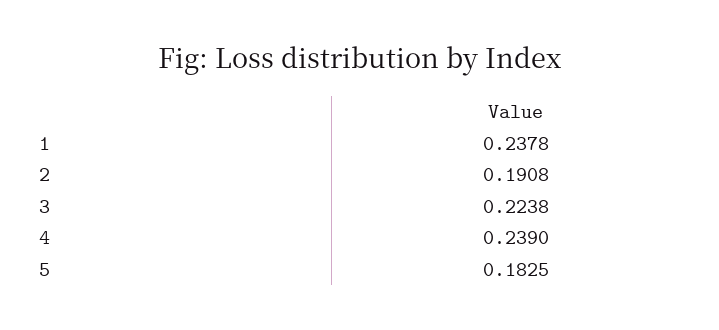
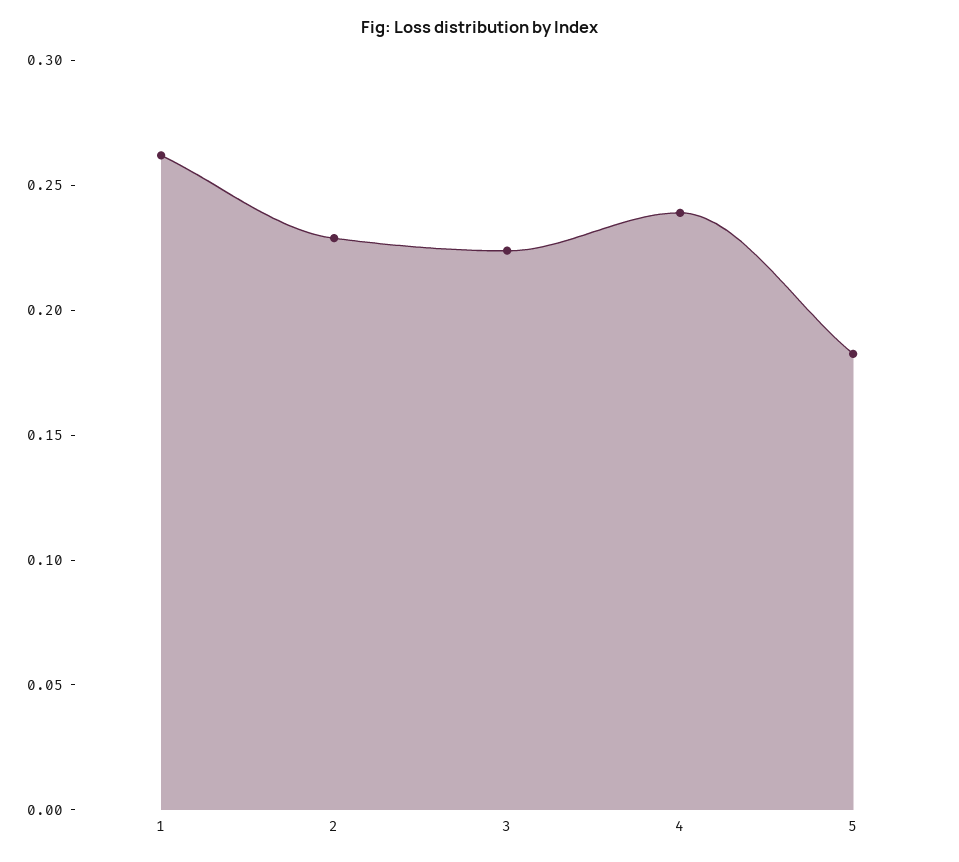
  {
-   "1": 0.2378,
+   "1": 0.26,
-   "2": 0.1908,
+   "2": 0.23,
    "3": 0.2238,
    "4": 0.239,
    "5": 0.1825
  }

